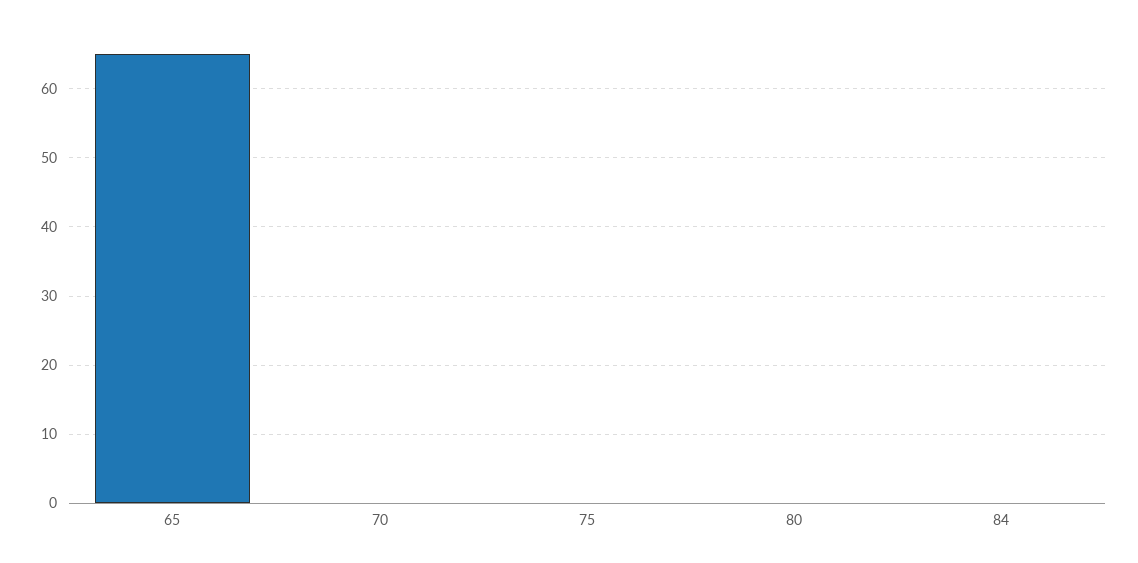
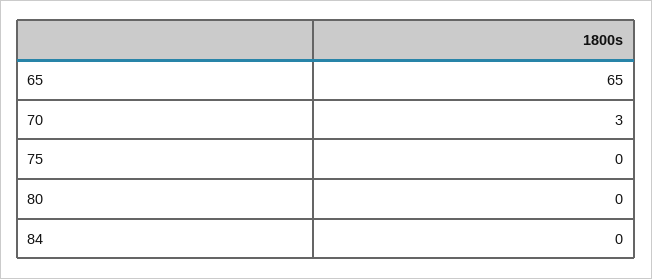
  {
    "65": 65,
-   "70": 0,
+   "70": 3,
    "75": 0,
    "80": 0,
    "84": 0
  }

